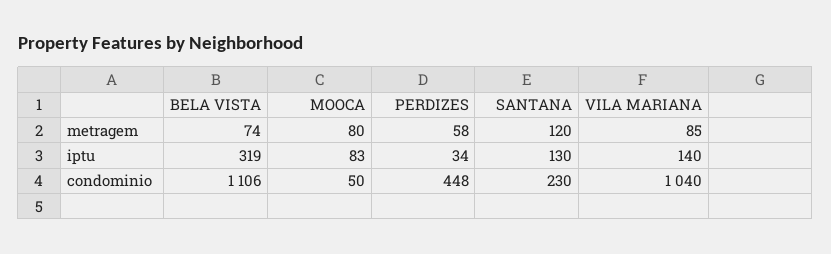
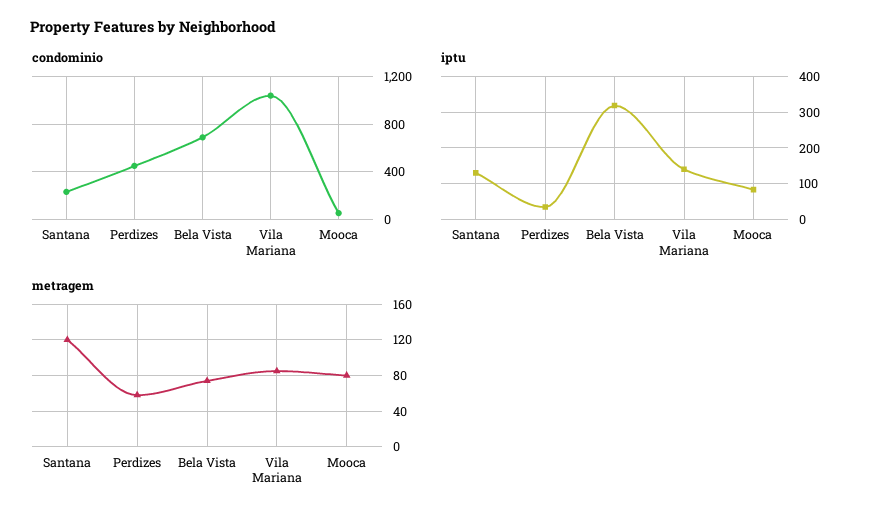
  {
    "metragem": {
      "BELA VISTA": 74,
      "MOOCA": 80,
      "PERDIZES": 58,
      "SANTANA": 120,
      "VILA MARIANA": 85
    },
    "iptu": {
      "BELA VISTA": 319,
      "MOOCA": 83,
      "PERDIZES": 34,
      "SANTANA": 130,
      "VILA MARIANA": 140
    },
    "condominio": {
-     "BELA VISTA": 1106,
+     "BELA VISTA": 700,
      "MOOCA": 50,
      "PERDIZES": 448,
      "SANTANA": 230,
      "VILA MARIANA": 1040
    }
  }

